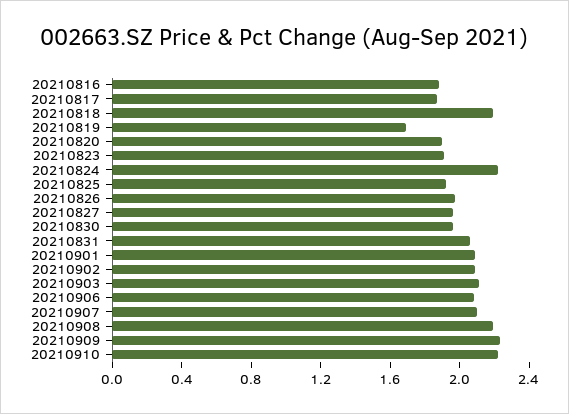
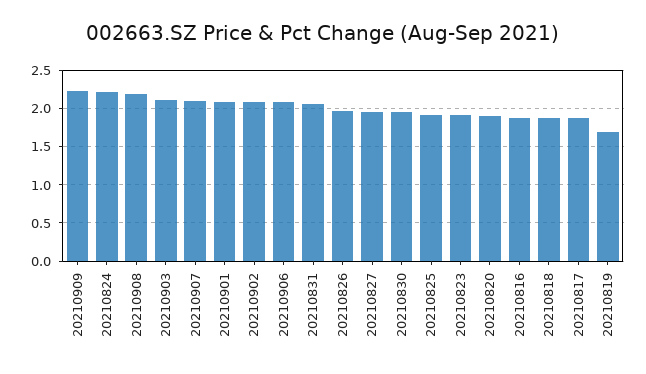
  {
    "20210816": 1.9,
    "20210817": 1.9,
-   "20210818": 2.2,
+   "20210818": 1.9,
    "20210819": 1.7,
    "20210820": 1.9,
    "20210823": 1.9,
    "20210824": 2.2,
    "20210825": 1.9,
    "20210826": 2,
    "20210827": 2,
    "20210830": 2,
    "20210831": 2.1,
    "20210901": 2.1,
    "20210902": 2.1,
    "20210903": 2.1,
    "20210906": 2.1,
    "20210907": 2.1,
    "20210908": 2.2,
-   "20210909": 2.2,
+   "20210909": 2.2
-   "20210910": 2.2
  }

